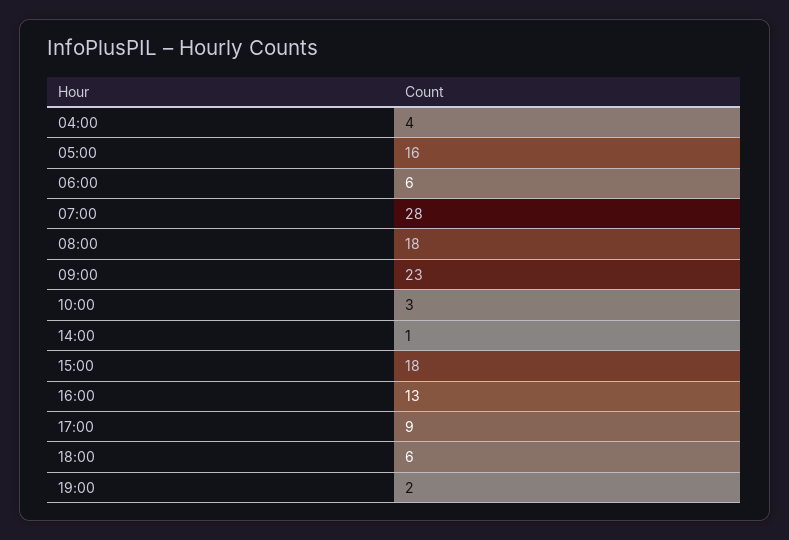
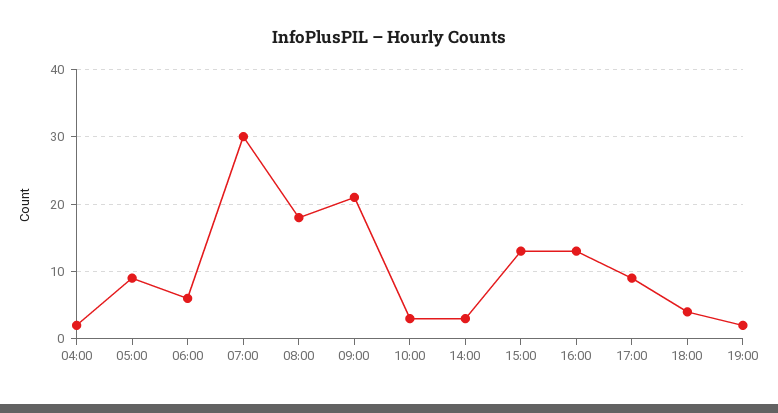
  {
-   "04:00": 4,
+   "04:00": 2,
-   "05:00": 16,
+   "05:00": 9,
    "06:00": 6,
-   "07:00": 28,
+   "07:00": 30,
    "08:00": 18,
-   "09:00": 23,
+   "09:00": 21,
    "10:00": 3,
-   "14:00": 1,
+   "14:00": 3,
-   "15:00": 18,
+   "15:00": 13,
    "16:00": 13,
    "17:00": 9,
-   "18:00": 6,
+   "18:00": 4,
    "19:00": 2
  }

